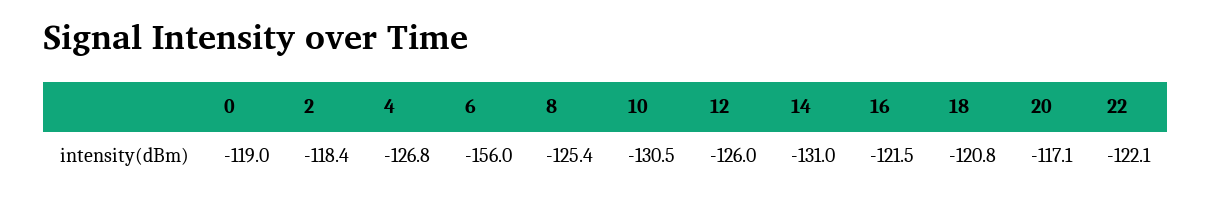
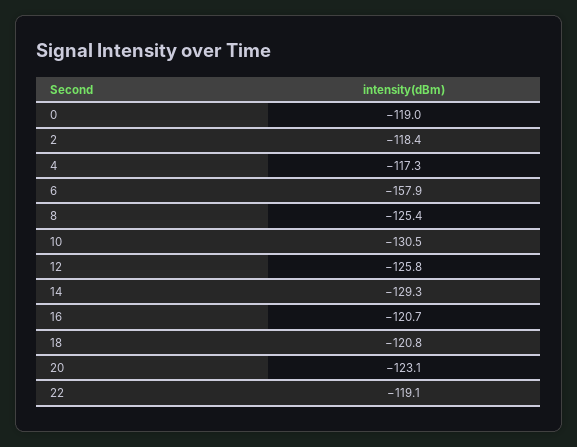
  {
    "0": -119,
    "2": -118.4,
-   "4": -126.8,
+   "4": -117.3,
-   "6": -156,
+   "6": -157.9,
    "8": -125.4,
    "10": -130.5,
-   "12": -126,
+   "12": -125.8,
-   "14": -131,
+   "14": -129.3,
-   "16": -121.5,
+   "16": -120.7,
    "18": -120.8,
-   "20": -117.1,
+   "20": -123.1,
-   "22": -122.1
+   "22": -119.1
  }

